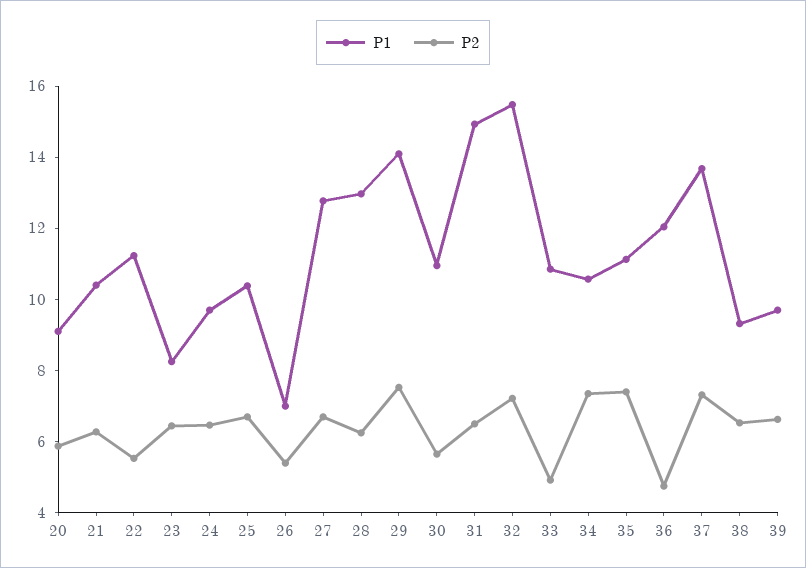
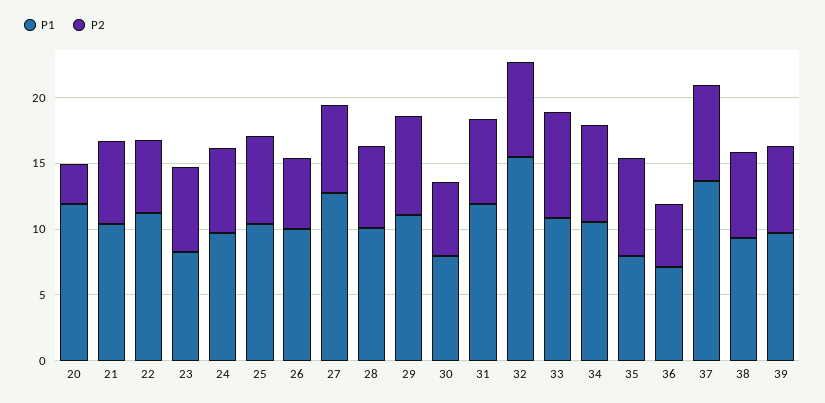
  {
    "P1": {
-     "20": 9,
+     "20": 12,
      "21": 10.5,
      "22": 11,
      "23": 8.5,
      "24": 9.5,
      "25": 10.5,
-     "26": 7,
+     "26": 10,
      "27": 13,
-     "28": 13,
+     "28": 10,
-     "29": 14,
+     "29": 11,
-     "30": 11,
+     "30": 8,
-     "31": 15,
+     "31": 12,
      "32": 15.5,
      "33": 11,
      "34": 10.5,
-     "35": 11,
+     "35": 8,
-     "36": 12,
+     "36": 7,
      "37": 13.5,
      "38": 9.5,
      "39": 9.5
    },
    "P2": {
-     "20": 6,
+     "20": 3,
      "21": 6.5,
      "22": 5.5,
      "23": 6.5,
      "24": 6.5,
      "25": 6.5,
      "26": 5.5,
      "27": 6.5,
      "28": 6.5,
      "29": 7.5,
      "30": 5.5,
      "31": 6.5,
      "32": 7,
-     "33": 5,
+     "33": 8,
      "34": 7.5,
      "35": 7.5,
      "36": 5,
      "37": 7.5,
      "38": 6.5,
      "39": 6.5
    }
  }

